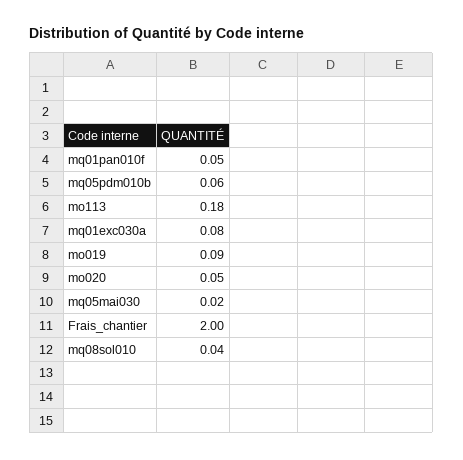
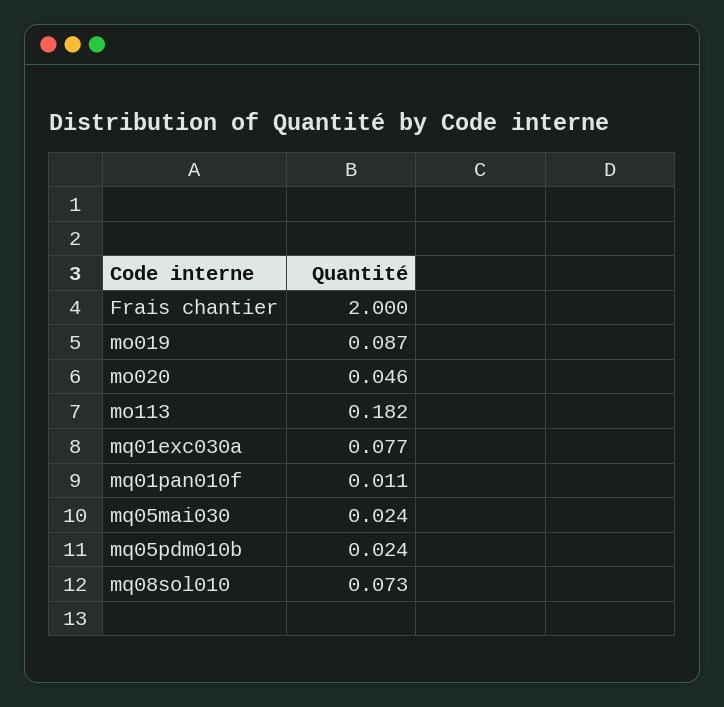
  {
-   "mq01pan010f": 0.05,
+   "mq01pan010f": 0.011,
-   "mq05pdm010b": 0.06,
+   "mq05pdm010b": 0.024,
    "mo113": 0.182,
    "mq01exc030a": 0.077,
    "mo019": 0.087,
    "mo020": 0.046,
    "mq05mai030": 0.024,
    "Frais_chantier": 2,
-   "mq08sol010": 0.04
+   "mq08sol010": 0.073
  }

